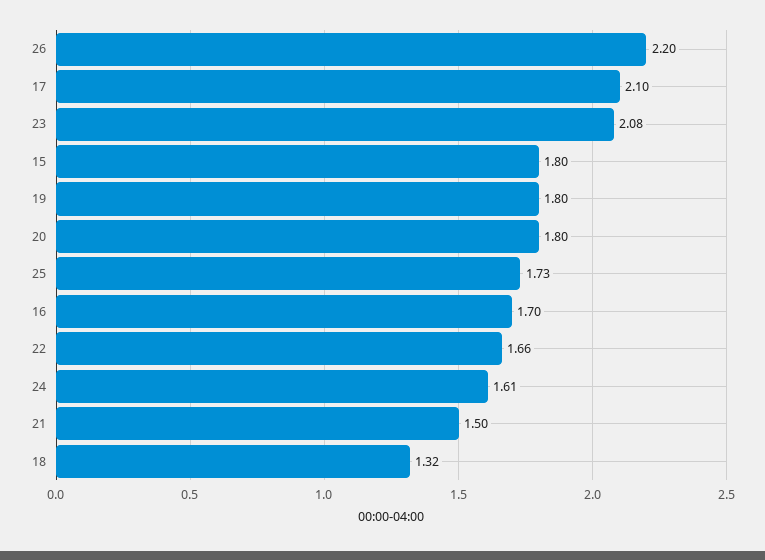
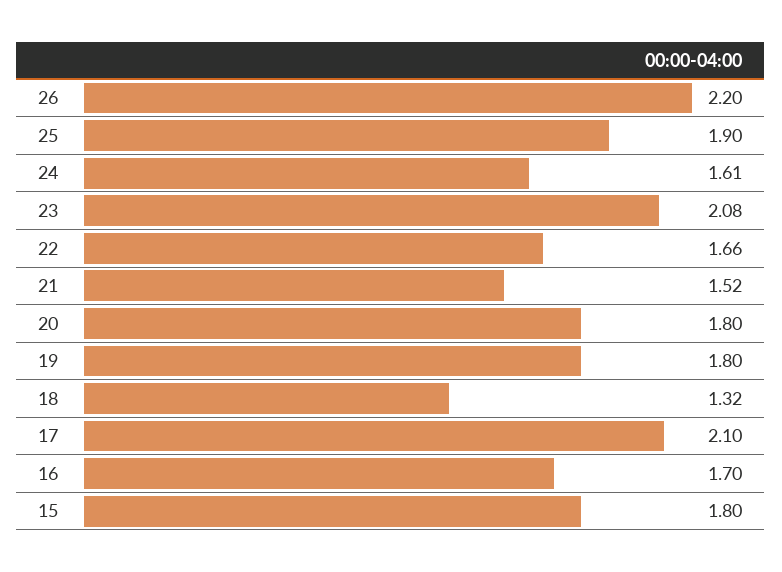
  {
    "26": 2.2,
    "17": 2.1,
    "23": 2.08,
    "15": 1.8,
    "19": 1.8,
    "20": 1.8,
-   "25": 1.73,
+   "25": 1.9,
    "16": 1.7,
    "22": 1.66,
    "24": 1.61,
-   "21": 1.5,
+   "21": 1.52,
    "18": 1.32
  }

